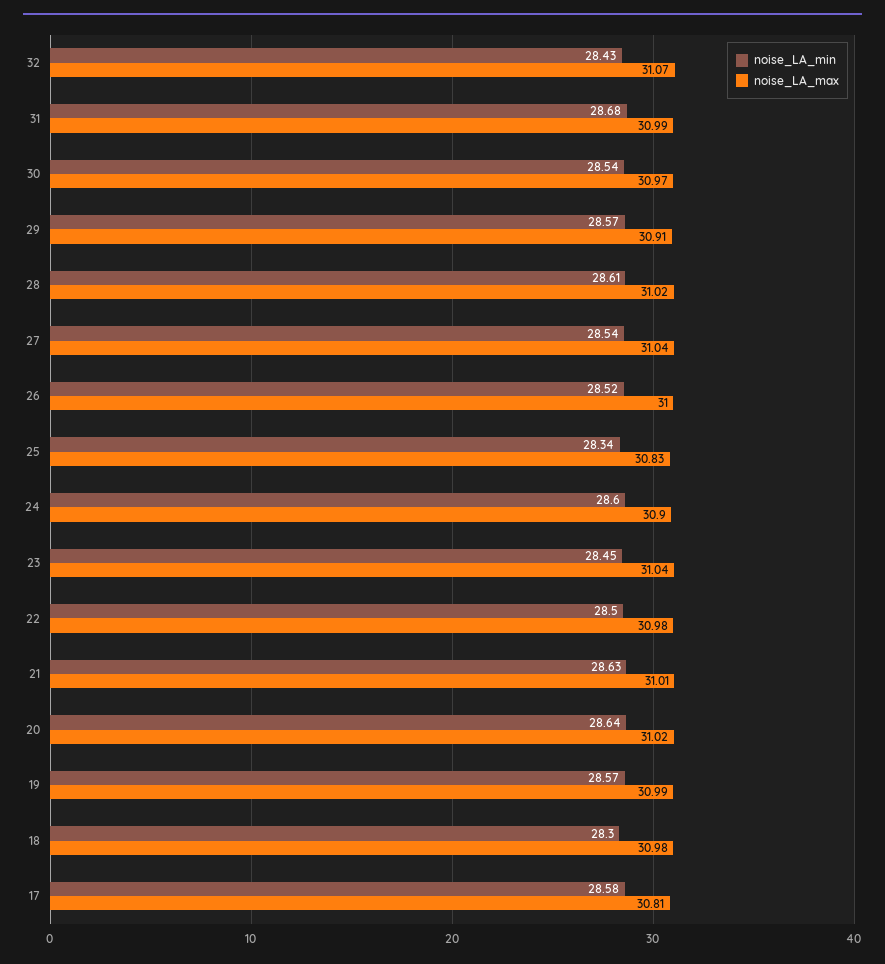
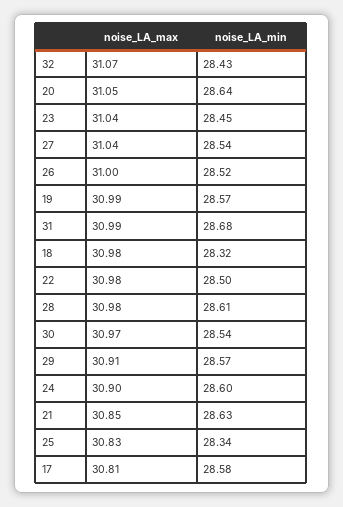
  {
    "noise_LA_min": {
      "32": 28.43,
      "31": 28.68,
      "30": 28.54,
      "29": 28.57,
      "28": 28.61,
      "27": 28.54,
      "26": 28.52,
      "25": 28.34,
      "24": 28.6,
      "23": 28.45,
      "22": 28.5,
      "21": 28.63,
      "20": 28.64,
      "19": 28.57,
-     "18": 28.3,
+     "18": 28.32,
      "17": 28.58
    },
    "noise_LA_max": {
      "32": 31.07,
      "31": 30.99,
      "30": 30.97,
      "29": 30.91,
-     "28": 31.02,
+     "28": 30.98,
      "27": 31.04,
      "26": 31,
      "25": 30.83,
      "24": 30.9,
      "23": 31.04,
      "22": 30.98,
-     "21": 31.01,
+     "21": 30.85,
-     "20": 31.02,
+     "20": 31.05,
      "19": 30.99,
      "18": 30.98,
      "17": 30.81
    }
  }

